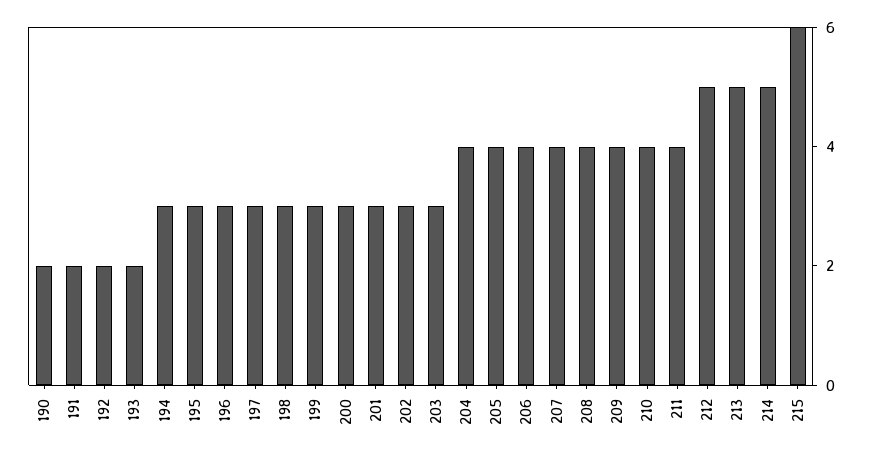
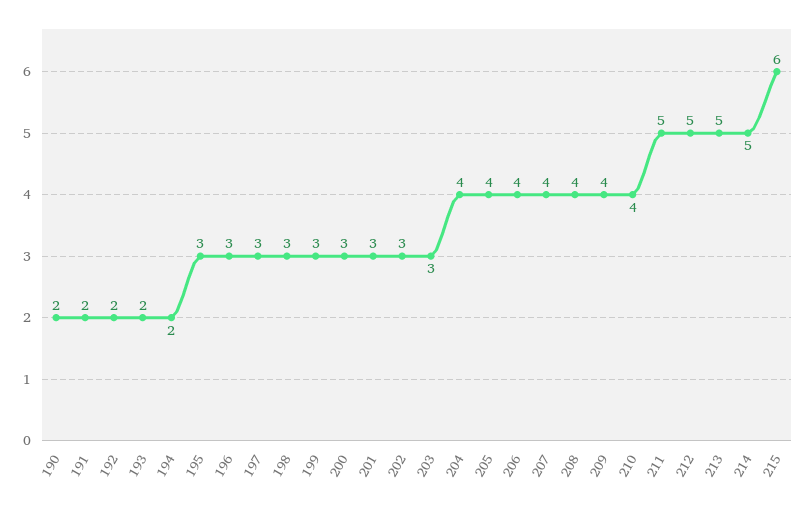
  {
    "190": 2,
    "191": 2,
    "192": 2,
    "193": 2,
-   "194": 3,
+   "194": 2,
    "195": 3,
    "196": 3,
    "197": 3,
    "198": 3,
    "199": 3,
    "200": 3,
    "201": 3,
    "202": 3,
    "203": 3,
    "204": 4,
    "205": 4,
    "206": 4,
    "207": 4,
    "208": 4,
    "209": 4,
    "210": 4,
-   "211": 4,
+   "211": 5,
    "212": 5,
    "213": 5,
    "214": 5,
    "215": 6
  }

